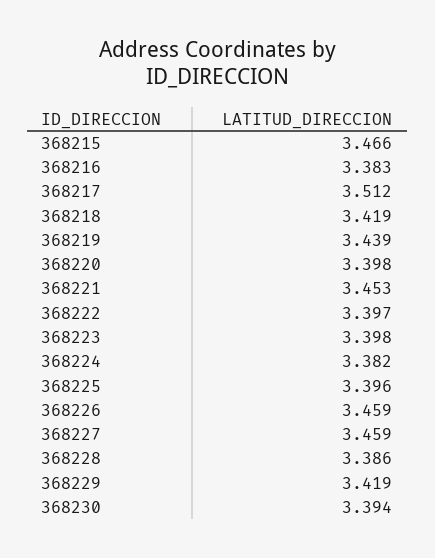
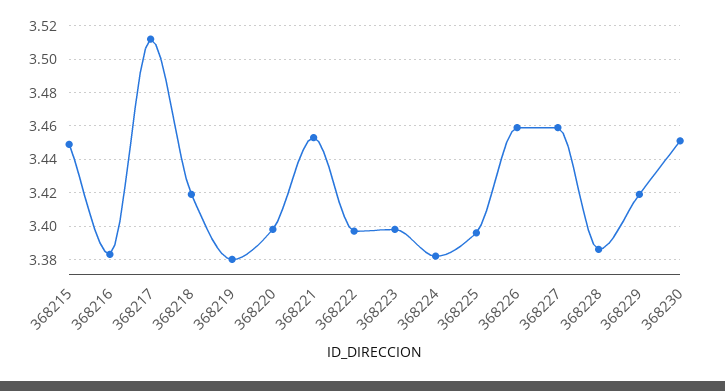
  {
-   "368215": 3.466,
+   "368215": 3.45,
    "368216": 3.383,
    "368217": 3.512,
    "368218": 3.419,
-   "368219": 3.439,
+   "368219": 3.38,
    "368220": 3.398,
    "368221": 3.453,
    "368222": 3.397,
    "368223": 3.398,
    "368224": 3.382,
    "368225": 3.396,
    "368226": 3.459,
    "368227": 3.459,
    "368228": 3.386,
    "368229": 3.419,
-   "368230": 3.394
+   "368230": 3.45
  }

